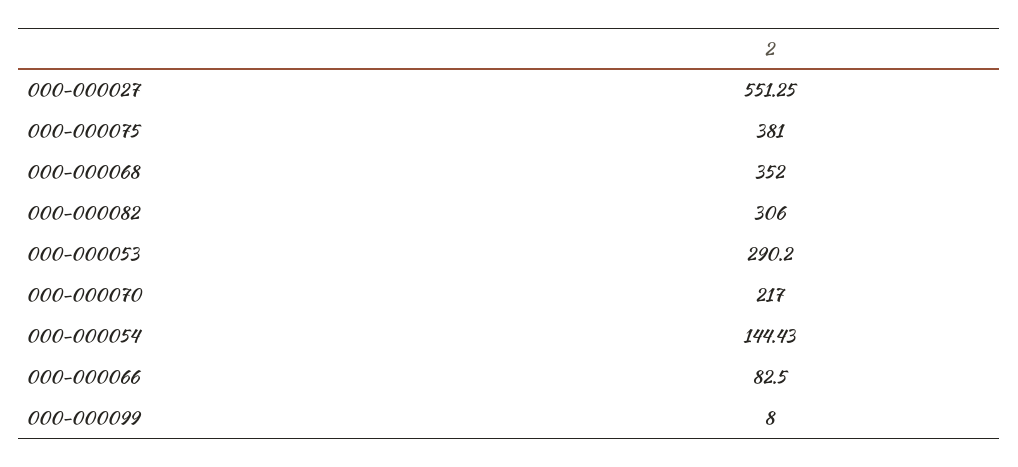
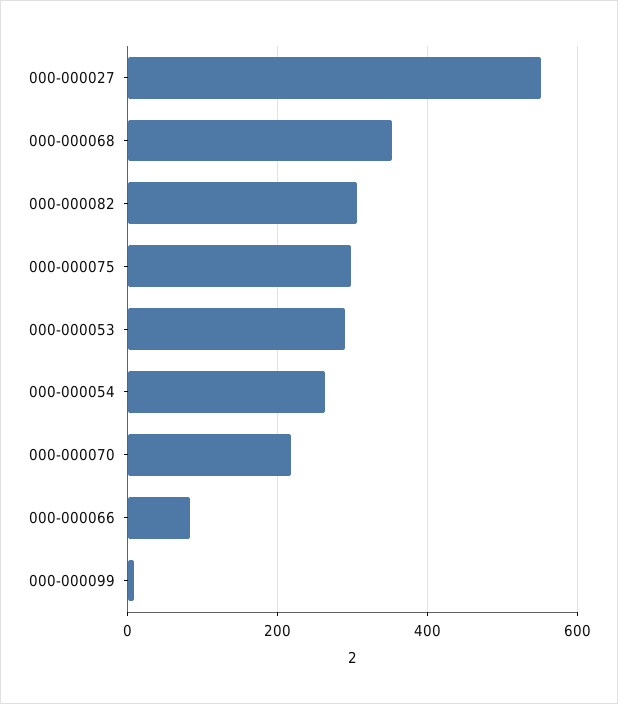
  {
    "000-000027": 551.25,
-   "000-000075": 381,
+   "000-000075": 300,
    "000-000068": 352,
    "000-000082": 306,
    "000-000053": 290.2,
    "000-000070": 217,
-   "000-000054": 144.43,
+   "000-000054": 260,
    "000-000066": 82.5,
    "000-000099": 8
  }

